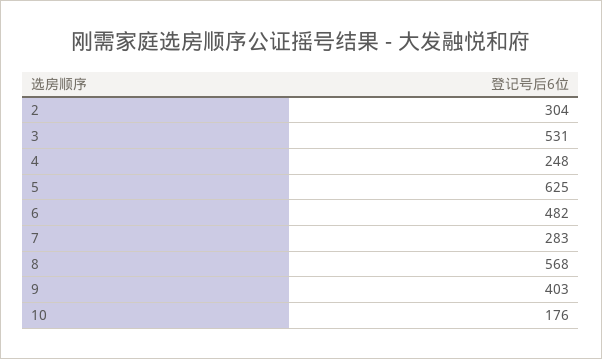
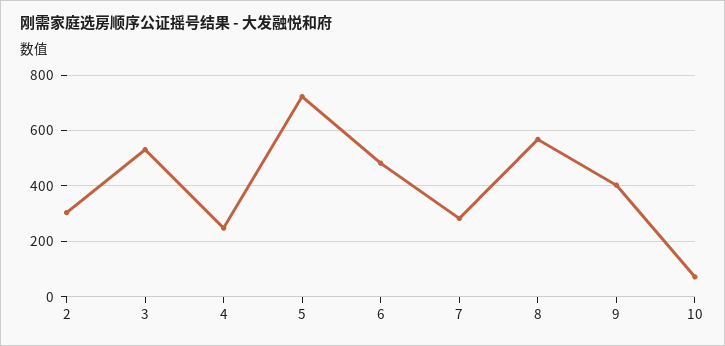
  {
    "2": 304,
    "3": 531,
    "4": 248,
-   "5": 625,
+   "5": 725,
    "6": 482,
    "7": 283,
    "8": 568,
    "9": 403,
-   "10": 176
+   "10": 75
  }

